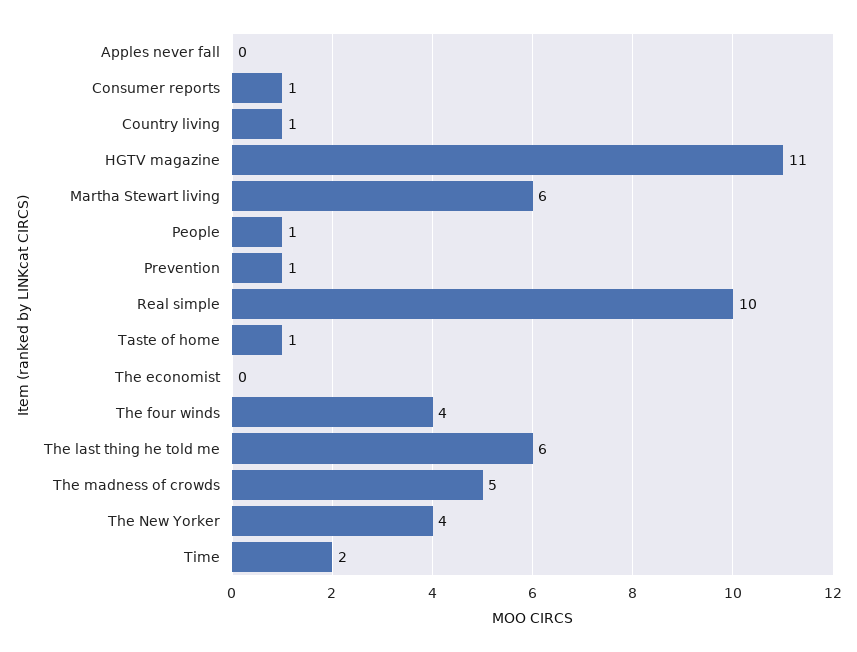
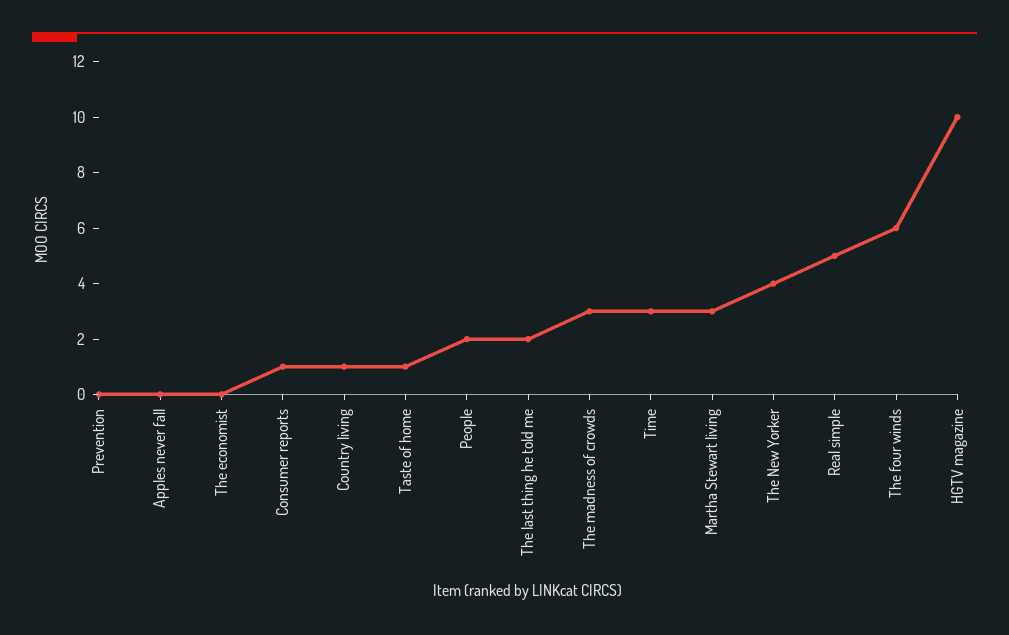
  {
    "Apples never fall": 0,
    "Consumer reports": 1,
    "Country living": 1,
-   "HGTV magazine": 11,
+   "HGTV magazine": 10,
-   "Martha Stewart living": 6,
+   "Martha Stewart living": 3,
-   "People": 1,
+   "People": 2,
-   "Prevention": 1,
+   "Prevention": 0,
-   "Real simple": 10,
+   "Real simple": 5,
    "Taste of home": 1,
    "The economist": 0,
-   "The four winds": 4,
+   "The four winds": 6,
-   "The last thing he told me": 6,
+   "The last thing he told me": 2,
-   "The madness of crowds": 5,
+   "The madness of crowds": 3,
    "The New Yorker": 4,
-   "Time": 2
+   "Time": 3
  }

